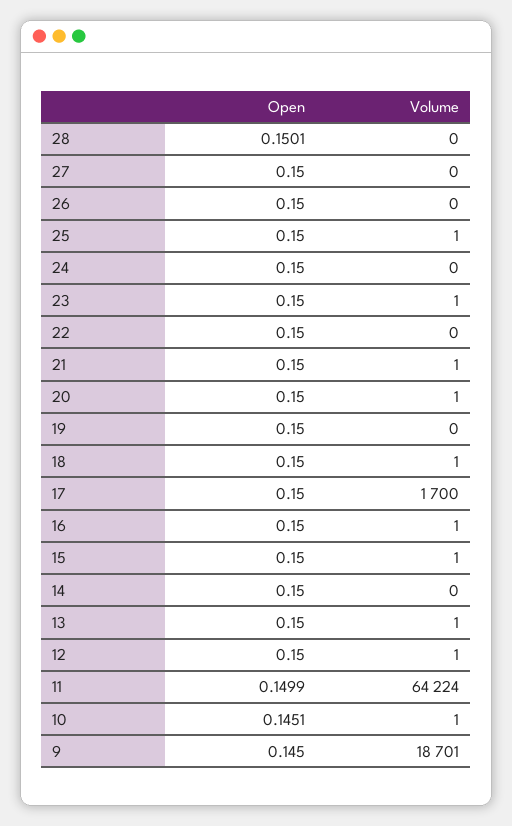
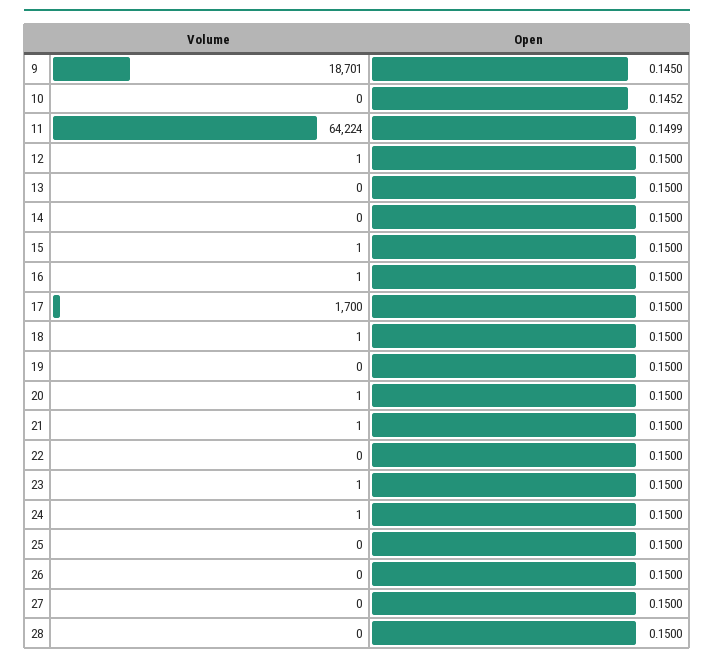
  {
    "Open": {
-     "28": 0.1501,
+     "28": 0.15,
      "27": 0.15,
      "26": 0.15,
      "25": 0.15,
      "24": 0.15,
      "23": 0.15,
      "22": 0.15,
      "21": 0.15,
      "20": 0.15,
      "19": 0.15,
      "18": 0.15,
      "17": 0.15,
      "16": 0.15,
      "15": 0.15,
      "14": 0.15,
      "13": 0.15,
      "12": 0.15,
      "11": 0.1499,
-     "10": 0.1451,
+     "10": 0.1452,
      "9": 0.145
    },
    "Volume": {
      "28": 0,
      "27": 0,
      "26": 0,
-     "25": 1,
+     "25": 0,
-     "24": 0,
+     "24": 1,
      "23": 1,
      "22": 0,
      "21": 1,
      "20": 1,
      "19": 0,
      "18": 1,
      "17": 1700,
      "16": 1,
      "15": 1,
      "14": 0,
-     "13": 1,
+     "13": 0,
      "12": 1,
      "11": 64224,
-     "10": 1,
+     "10": 0,
      "9": 18701
    }
  }

